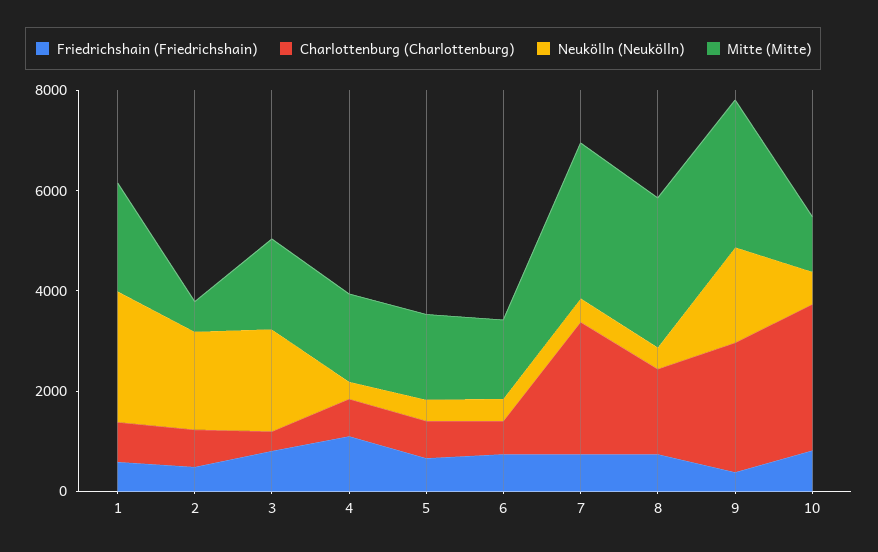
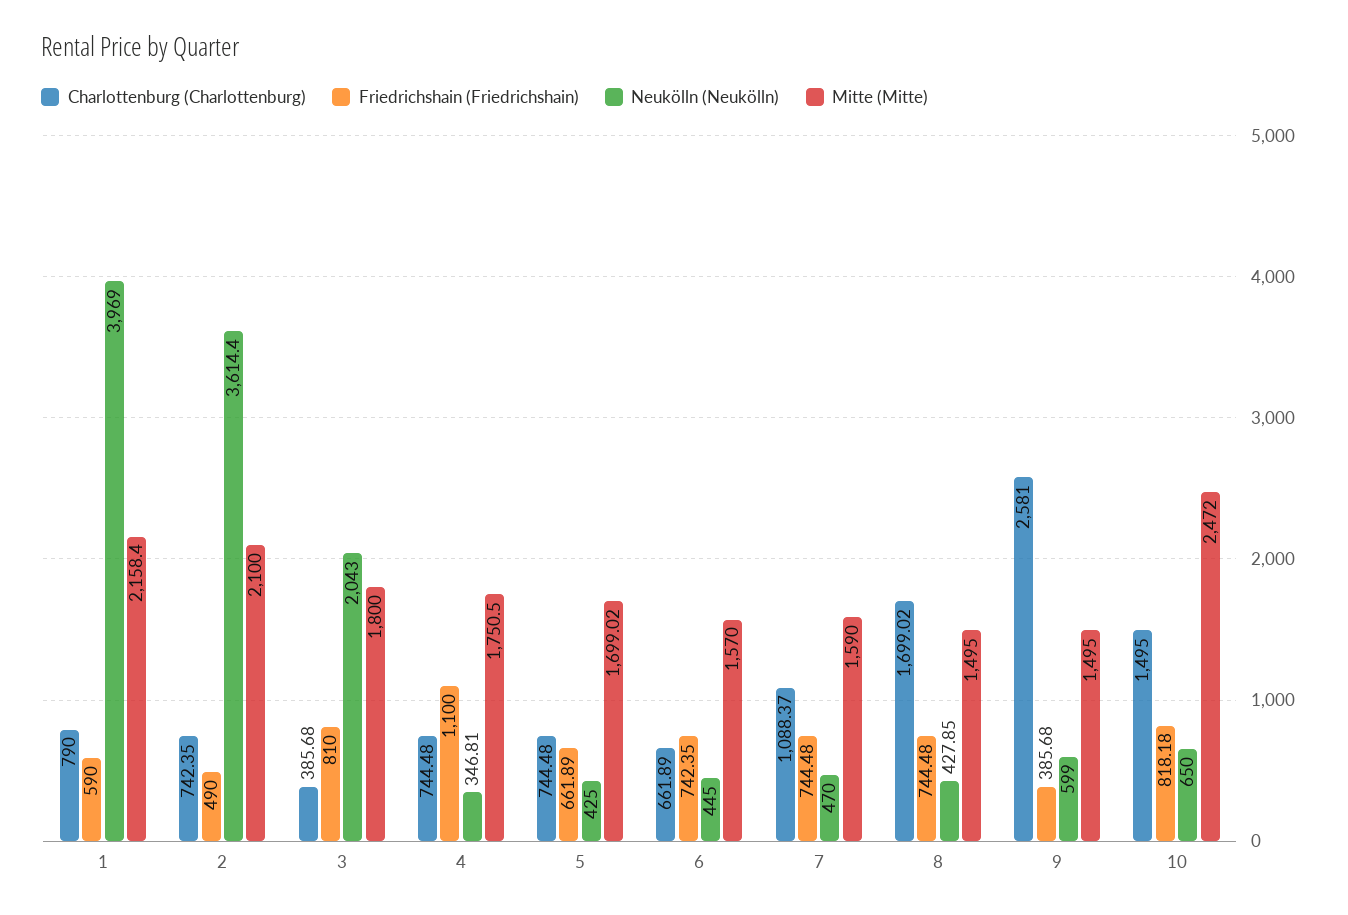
  {
    "Friedrichshain (Friedrichshain)": {
      "1": 590,
      "2": 490,
      "3": 810,
      "4": 1100,
      "5": 661.89,
      "6": 742.35,
      "7": 744.48,
      "8": 744.48,
      "9": 385.68,
      "10": 818.18
    },
    "Charlottenburg (Charlottenburg)": {
      "1": 790,
      "2": 742.35,
      "3": 385.68,
      "4": 744.48,
      "5": 744.48,
      "6": 661.89,
-     "7": 2500,
+     "7": 1088.37,
      "8": 1699.02,
      "9": 2581,
-     "10": 3000
+     "10": 1495
    },
    "Neukölln (Neukölln)": {
-     "1": 2500,
+     "1": 3969,
-     "2": 2000,
+     "2": 3614.4,
      "3": 2043,
      "4": 346.81,
      "5": 425,
      "6": 445,
      "7": 470,
      "8": 427.85,
-     "9": 2000,
+     "9": 599,
      "10": 650
    },
    "Mitte (Mitte)": {
      "1": 2158.4,
-     "2": 500,
+     "2": 2100,
      "3": 1800,
      "4": 1750.5,
      "5": 1699.02,
      "6": 1570,
-     "7": 3000,
+     "7": 1590,
-     "8": 3000,
+     "8": 1495,
-     "9": 3000,
+     "9": 1495,
-     "10": 1000
+     "10": 2472
    }
  }

